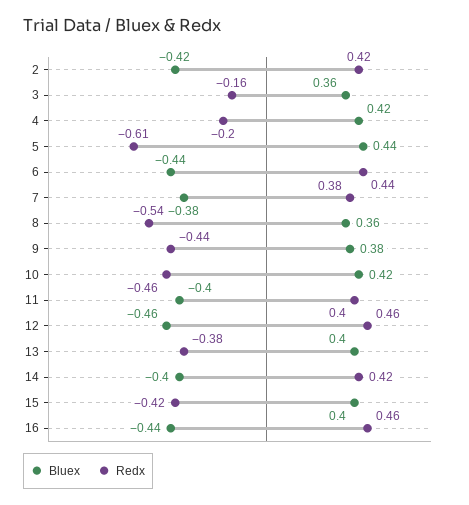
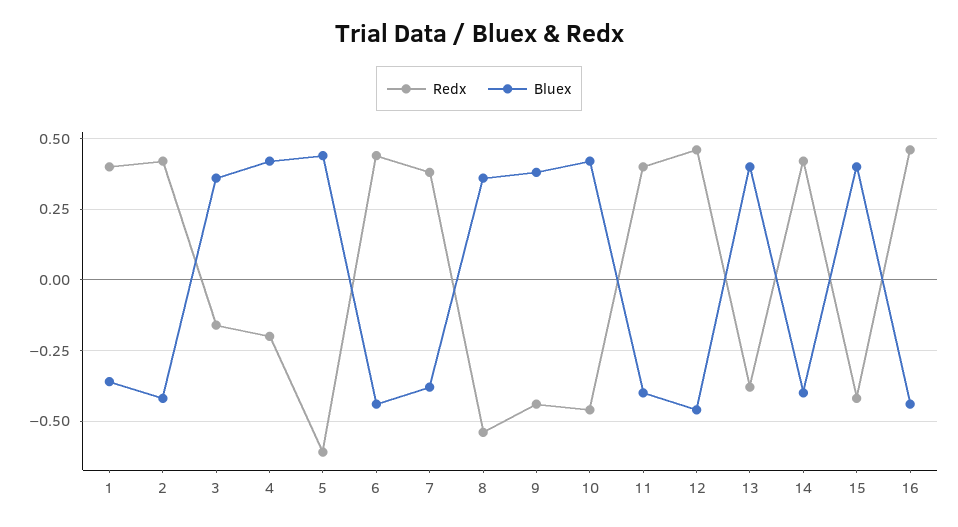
  {
    "Bluex": {
      "2": -0.42,
      "3": 0.36,
      "4": 0.42,
      "5": 0.44,
      "6": -0.44,
      "7": -0.38,
      "8": 0.36,
      "9": 0.38,
      "10": 0.42,
      "11": -0.4,
      "12": -0.46,
      "13": 0.4,
      "14": -0.4,
      "15": 0.4,
-     "16": -0.44
+     "16": -0.44,
+     "1": -0.35
    },
    "Redx": {
      "2": 0.42,
      "3": -0.16,
      "4": -0.2,
      "5": -0.61,
      "6": 0.44,
      "7": 0.38,
      "8": -0.54,
      "9": -0.44,
      "10": -0.46,
      "11": 0.4,
      "12": 0.46,
      "13": -0.38,
      "14": 0.42,
      "15": -0.42,
-     "16": 0.46
+     "16": 0.46,
+     "1": 0.4
    }
  }

